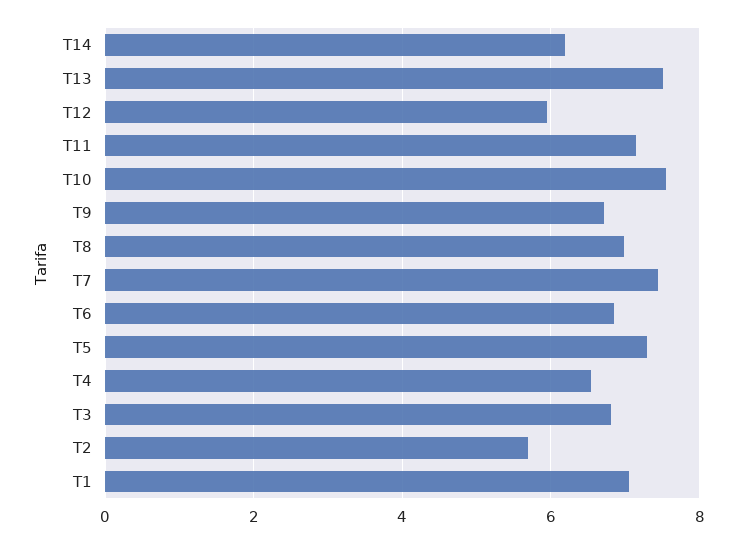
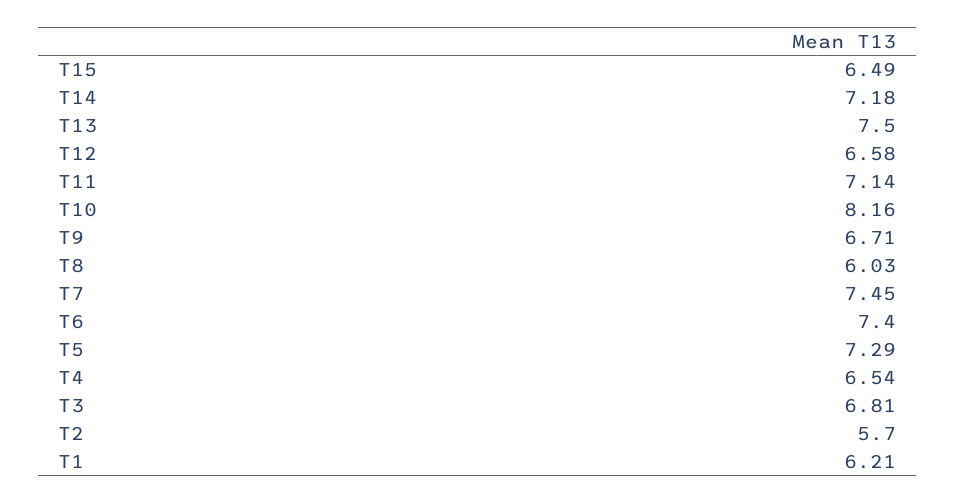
  {
-   "T14": 6.2,
+   "T14": 7.18,
    "T13": 7.5,
-   "T12": 6,
+   "T12": 6.58,
    "T11": 7.14,
-   "T10": 7.6,
+   "T10": 8.16,
    "T9": 6.71,
-   "T8": 7,
+   "T8": 6.03,
    "T7": 7.45,
-   "T6": 6.8,
+   "T6": 7.4,
    "T5": 7.29,
    "T4": 6.54,
    "T3": 6.81,
    "T2": 5.7,
-   "T1": 7
+   "T1": 6.21,
+   "T15": 6.49
  }

